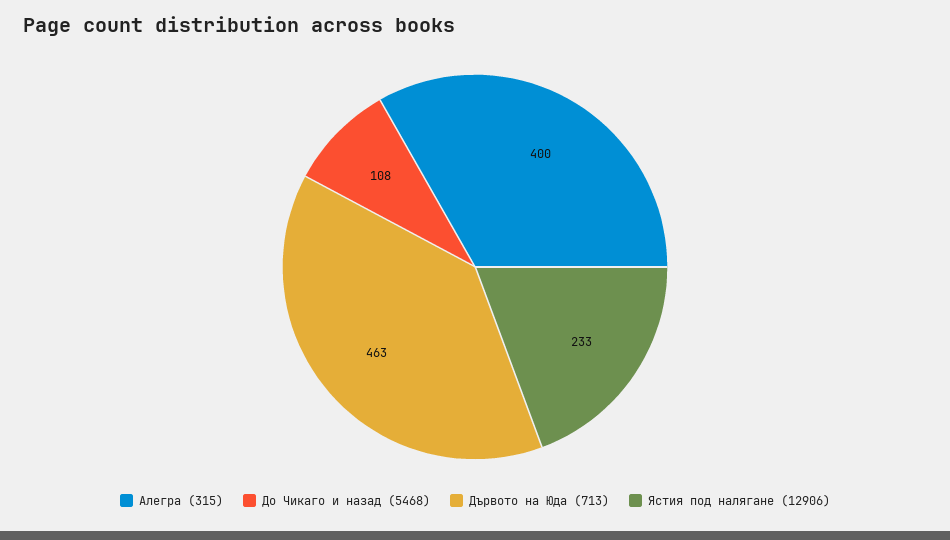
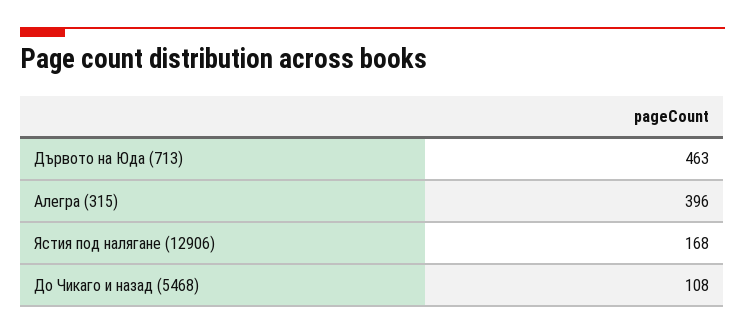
  {
-   "Алегра (315)": 400,
+   "Алегра (315)": 396,
    "До Чикаго и назад (5468)": 108,
    "Дървото на Юда (713)": 463,
-   "Ястия под налягане (12906)": 233
+   "Ястия под налягане (12906)": 168
  }

